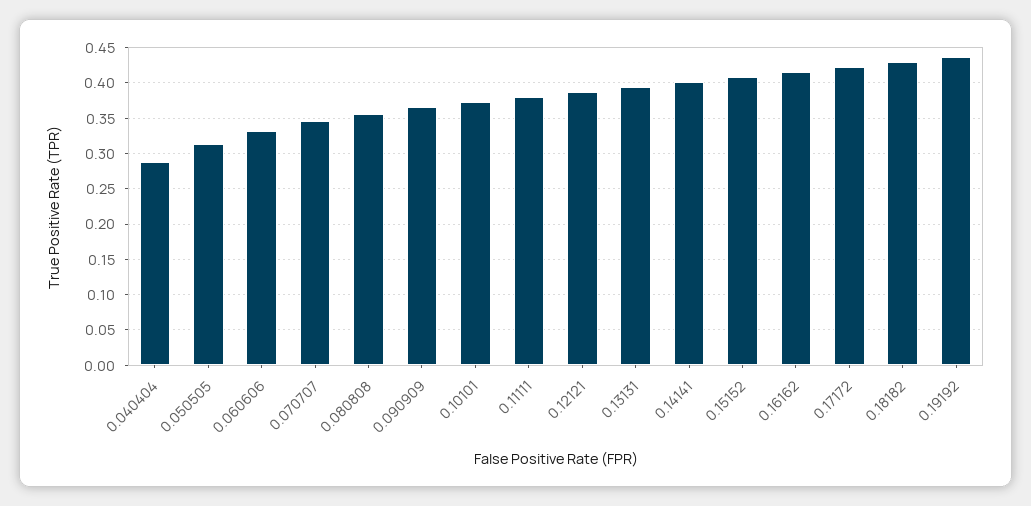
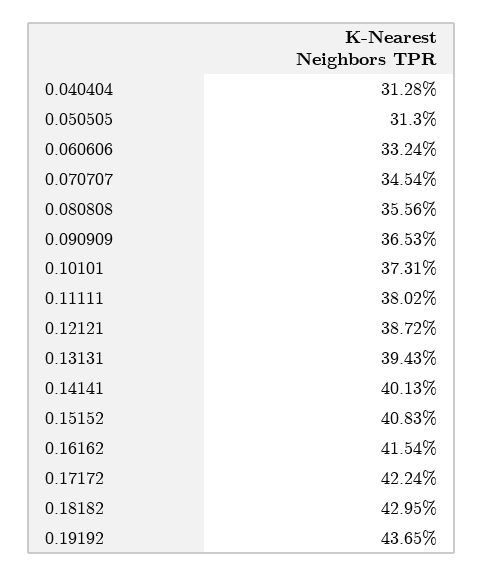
  {
-   "0.040404": 0.29,
+   "0.040404": 0.3128,
    "0.050505": 0.313,
    "0.060606": 0.3324,
    "0.070707": 0.3454,
    "0.080808": 0.3556,
    "0.090909": 0.3653,
    "0.10101": 0.3731,
    "0.11111": 0.3802,
    "0.12121": 0.3872,
    "0.13131": 0.3943,
    "0.14141": 0.4013,
    "0.15152": 0.4083,
    "0.16162": 0.4154,
    "0.17172": 0.4224,
    "0.18182": 0.4295,
    "0.19192": 0.4365
  }

